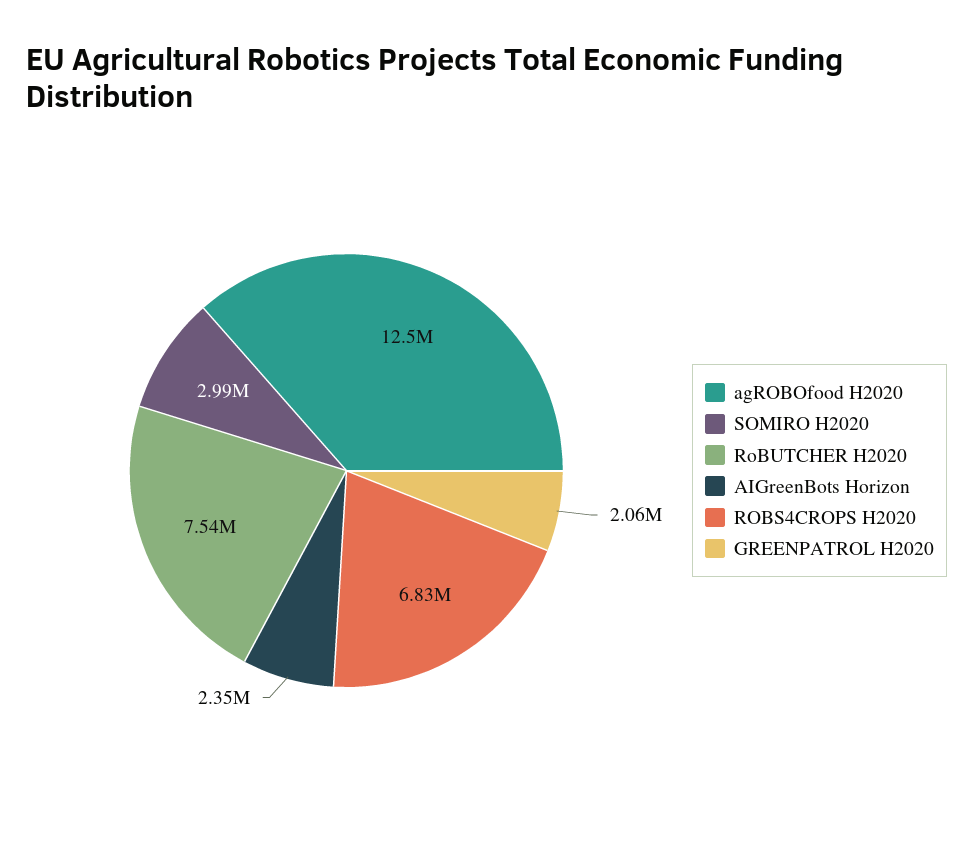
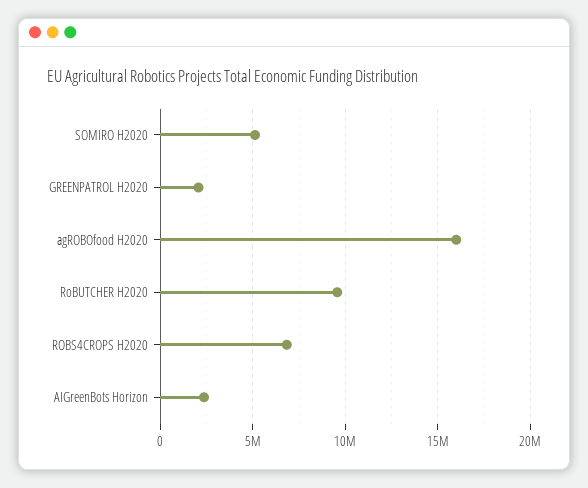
  {
-   "agROBOfood H2020": 12500000,
+   "agROBOfood H2020": 16000000,
-   "SOMIRO H2020": 2990000,
+   "SOMIRO H2020": 5000000,
-   "RoBUTCHER H2020": 7540000,
+   "RoBUTCHER H2020": 9500000,
    "AIGreenBots Horizon": 2350000,
    "ROBS4CROPS H2020": 6830000,
    "GREENPATROL H2020": 2060000
  }

